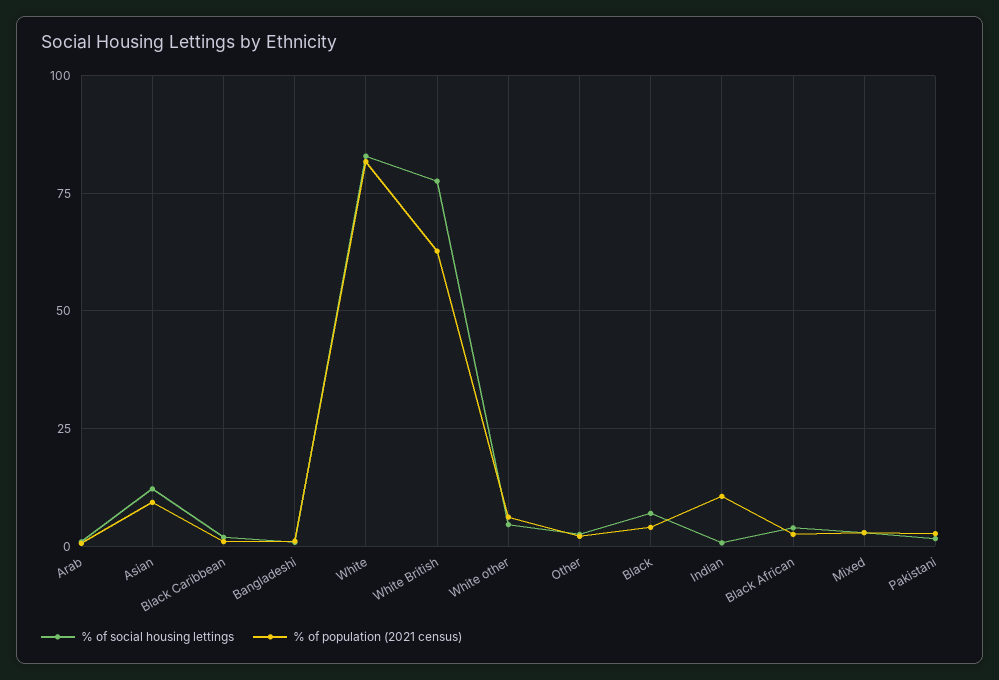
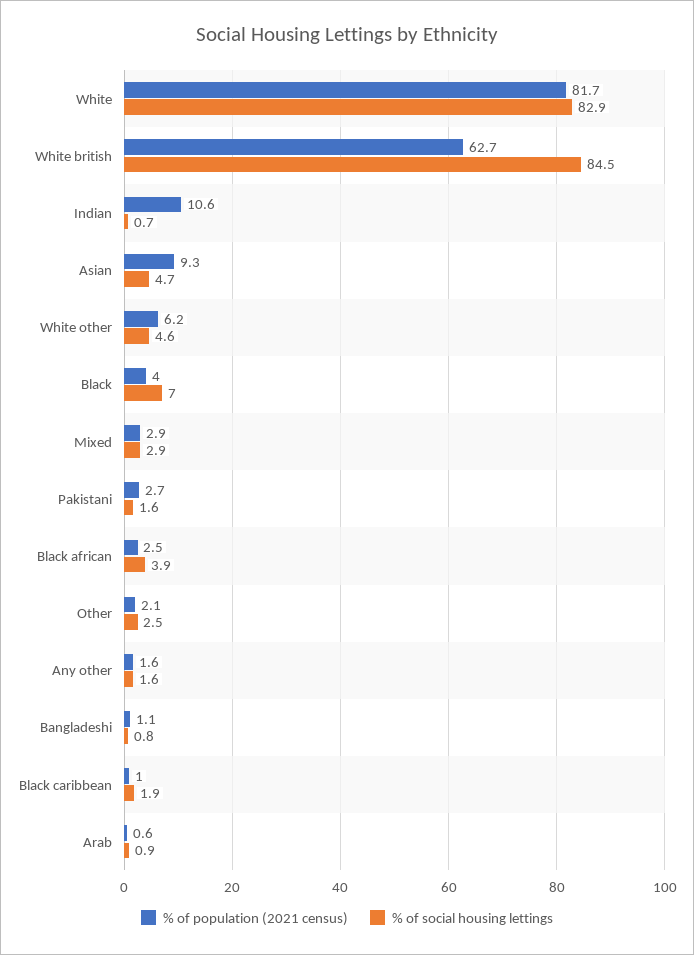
  {
    "% of social housing lettings": {
      "Arab": 0.9,
-     "Asian": 12.5,
+     "Asian": 4.7,
      "Black Caribbean": 1.9,
      "Bangladeshi": 0.8,
      "White": 82.9,
-     "White British": 77.5,
+     "White British": 84.5,
      "White other": 4.6,
      "Other": 2.5,
      "Black": 7,
      "Indian": 0.7,
      "Black African": 3.9,
      "Mixed": 2.9,
-     "Pakistani": 1.6
+     "Pakistani": 1.6,
+     "Any other": 1.6
    },
    "% of population (2021 census)": {
      "Arab": 0.6,
      "Asian": 9.3,
      "Black Caribbean": 1,
      "Bangladeshi": 1.1,
      "White": 81.7,
      "White British": 62.7,
      "White other": 6.2,
      "Other": 2.1,
      "Black": 4,
      "Indian": 10.6,
      "Black African": 2.5,
      "Mixed": 2.9,
-     "Pakistani": 2.7
+     "Pakistani": 2.7,
+     "Any other": 1.6
    }
  }

